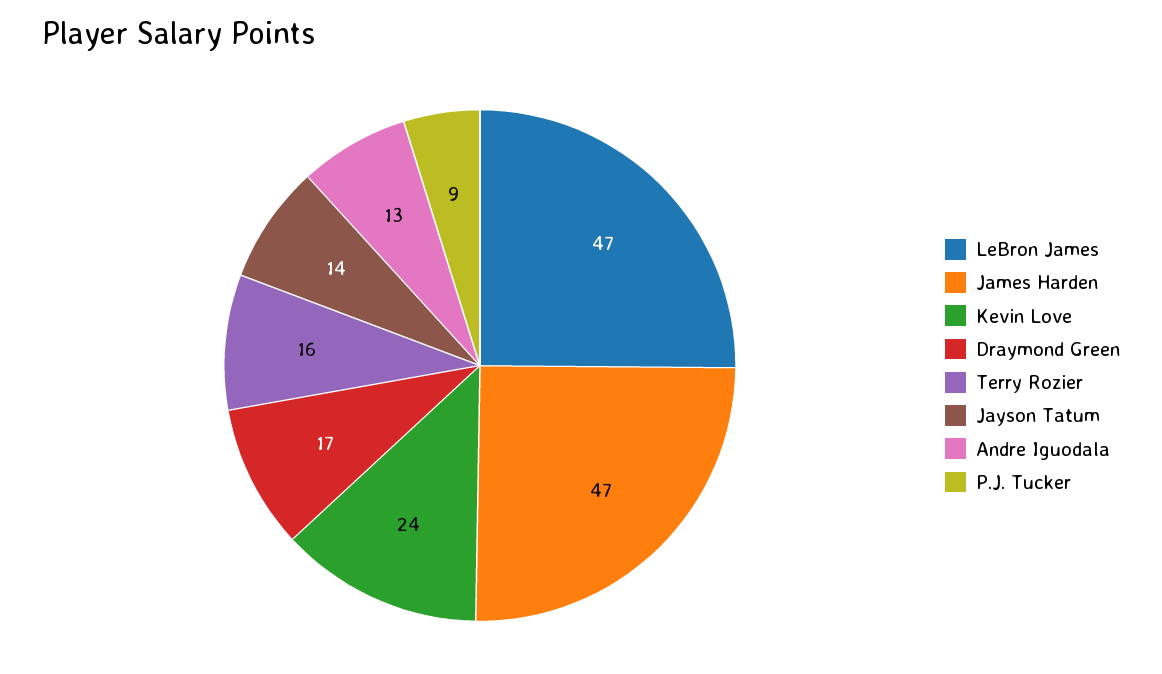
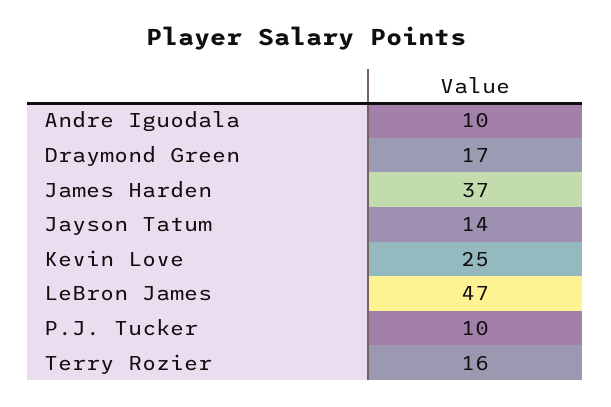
  {
    "LeBron James": 47,
-   "James Harden": 47,
+   "James Harden": 37,
-   "Kevin Love": 24,
+   "Kevin Love": 25,
    "Draymond Green": 17,
    "Terry Rozier": 16,
    "Jayson Tatum": 14,
-   "Andre Iguodala": 13,
+   "Andre Iguodala": 10,
-   "P.J. Tucker": 9
+   "P.J. Tucker": 10
  }

